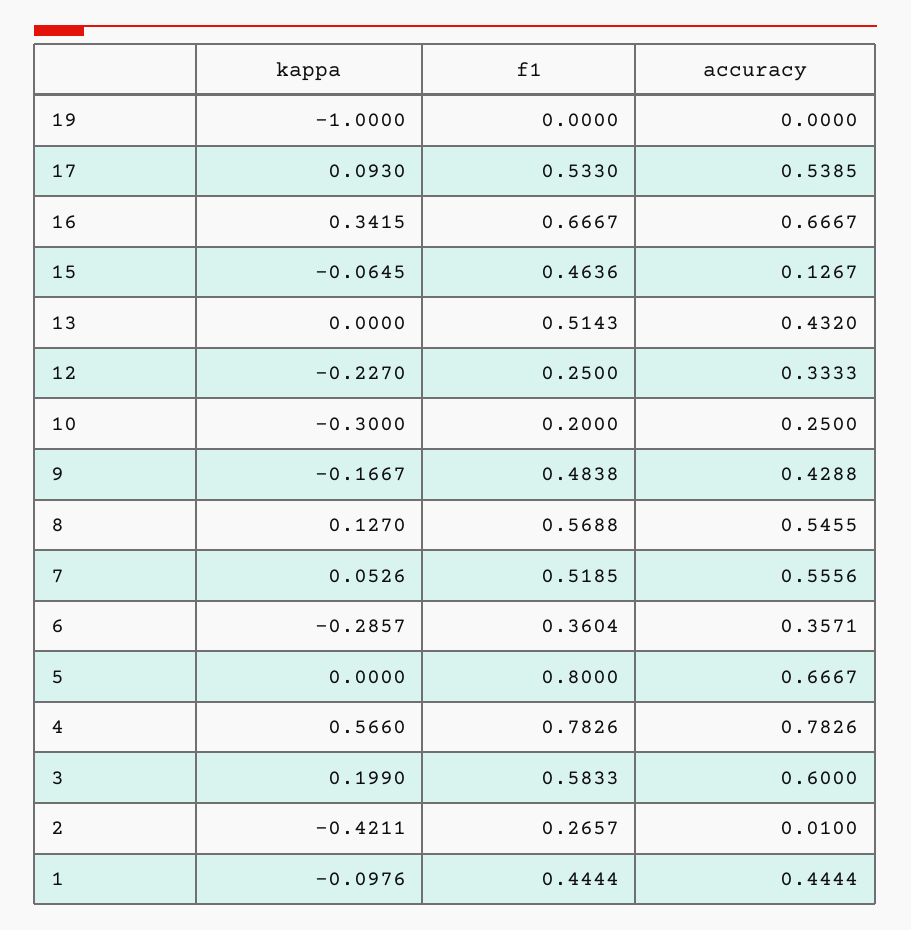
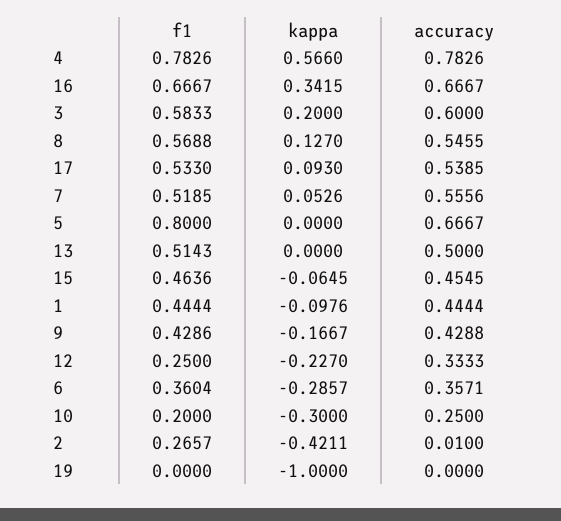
  {
    "kappa": {
      "19": -1,
      "17": 0.093,
      "16": 0.3415,
      "15": -0.0645,
      "13": 0,
      "12": -0.227,
      "10": -0.3,
      "9": -0.1667,
      "8": 0.127,
      "7": 0.0526,
      "6": -0.2857,
      "5": 0,
      "4": 0.566,
-     "3": 0.199,
+     "3": 0.2,
      "2": -0.4211,
      "1": -0.0976
    },
    "f1": {
      "19": 0,
      "17": 0.533,
      "16": 0.6667,
      "15": 0.4636,
      "13": 0.5143,
      "12": 0.25,
      "10": 0.2,
-     "9": 0.4838,
+     "9": 0.4286,
      "8": 0.5688,
      "7": 0.5185,
      "6": 0.3604,
      "5": 0.8,
      "4": 0.7826,
      "3": 0.5833,
      "2": 0.2657,
      "1": 0.4444
    },
    "accuracy": {
      "19": 0,
      "17": 0.5385,
      "16": 0.6667,
-     "15": 0.1267,
+     "15": 0.4545,
-     "13": 0.432,
+     "13": 0.5,
      "12": 0.3333,
      "10": 0.25,
      "9": 0.4288,
      "8": 0.5455,
      "7": 0.5556,
      "6": 0.3571,
      "5": 0.6667,
      "4": 0.7826,
      "3": 0.6,
      "2": 0.01,
      "1": 0.4444
    }
  }

